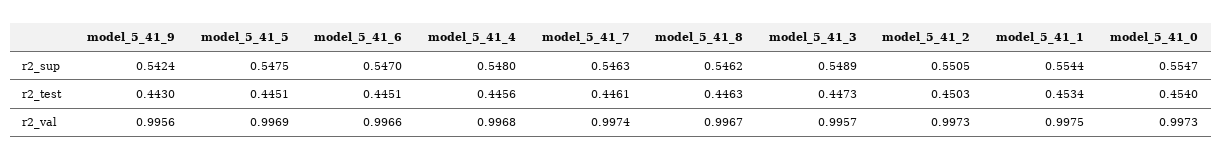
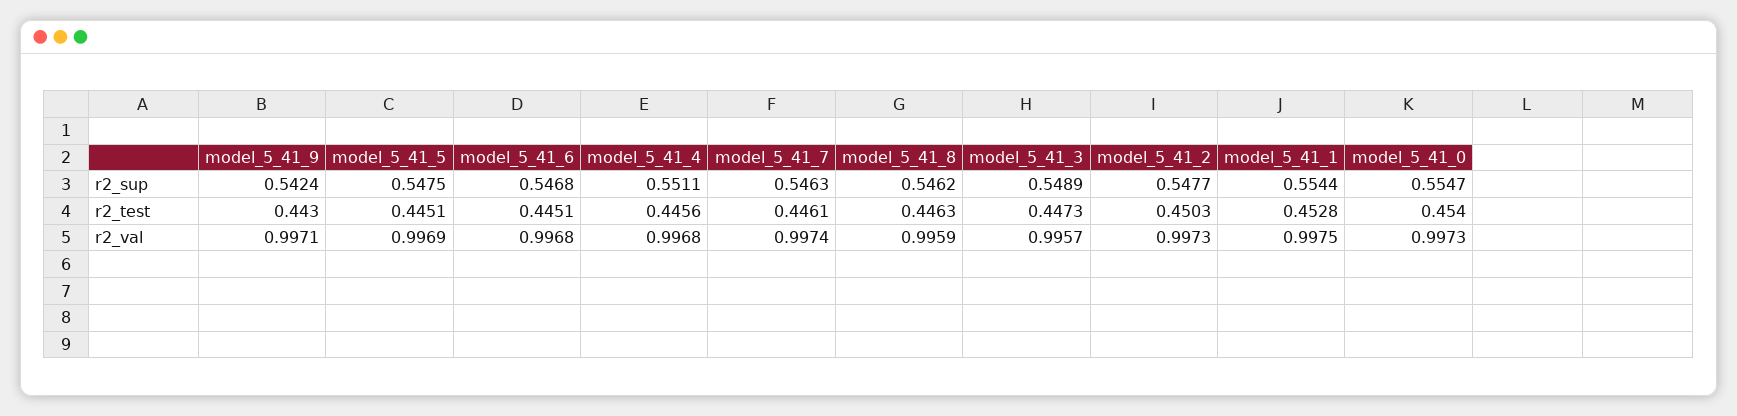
  {
    "model_5_41_9": {
      "r2_sup": 0.5424,
      "r2_test": 0.443,
-     "r2_val": 0.9956
+     "r2_val": 0.9971
    },
    "model_5_41_5": {
      "r2_sup": 0.5475,
      "r2_test": 0.4451,
      "r2_val": 0.9969
    },
    "model_5_41_6": {
-     "r2_sup": 0.547,
+     "r2_sup": 0.5468,
      "r2_test": 0.4451,
-     "r2_val": 0.9966
+     "r2_val": 0.9968
    },
    "model_5_41_4": {
-     "r2_sup": 0.548,
+     "r2_sup": 0.5511,
      "r2_test": 0.4456,
      "r2_val": 0.9968
    },
    "model_5_41_7": {
      "r2_sup": 0.5463,
      "r2_test": 0.4461,
      "r2_val": 0.9974
    },
    "model_5_41_8": {
      "r2_sup": 0.5462,
      "r2_test": 0.4463,
-     "r2_val": 0.9967
+     "r2_val": 0.9959
    },
    "model_5_41_3": {
      "r2_sup": 0.5489,
      "r2_test": 0.4473,
      "r2_val": 0.9957
    },
    "model_5_41_2": {
-     "r2_sup": 0.5505,
+     "r2_sup": 0.5477,
      "r2_test": 0.4503,
      "r2_val": 0.9973
    },
    "model_5_41_1": {
      "r2_sup": 0.5544,
-     "r2_test": 0.4534,
+     "r2_test": 0.4528,
      "r2_val": 0.9975
    },
    "model_5_41_0": {
      "r2_sup": 0.5547,
      "r2_test": 0.454,
      "r2_val": 0.9973
    }
  }

